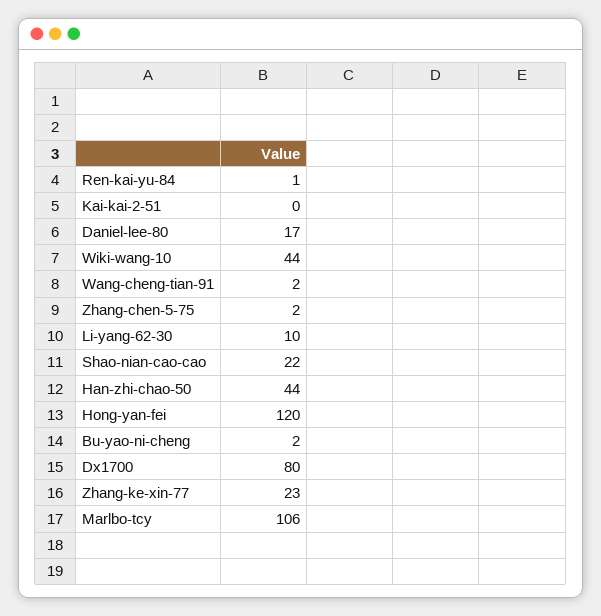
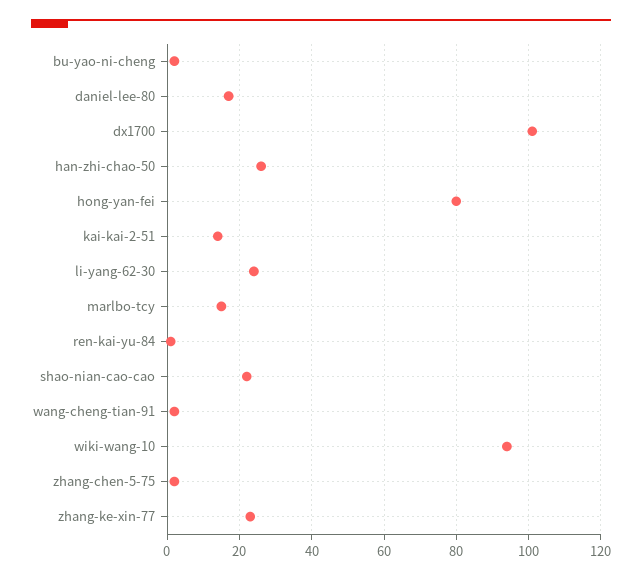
  {
    "Ren-kai-yu-84": 1,
-   "Kai-kai-2-51": 0,
+   "Kai-kai-2-51": 15,
    "Daniel-lee-80": 17,
-   "Wiki-wang-10": 44,
+   "Wiki-wang-10": 95,
    "Wang-cheng-tian-91": 2,
    "Zhang-chen-5-75": 2,
-   "Li-yang-62-30": 10,
+   "Li-yang-62-30": 25,
    "Shao-nian-cao-cao": 22,
-   "Han-zhi-chao-50": 44,
+   "Han-zhi-chao-50": 25,
-   "Hong-yan-fei": 120,
+   "Hong-yan-fei": 80,
    "Bu-yao-ni-cheng": 2,
-   "Dx1700": 80,
+   "Dx1700": 100,
    "Zhang-ke-xin-77": 23,
-   "Marlbo-tcy": 106
+   "Marlbo-tcy": 15
  }

